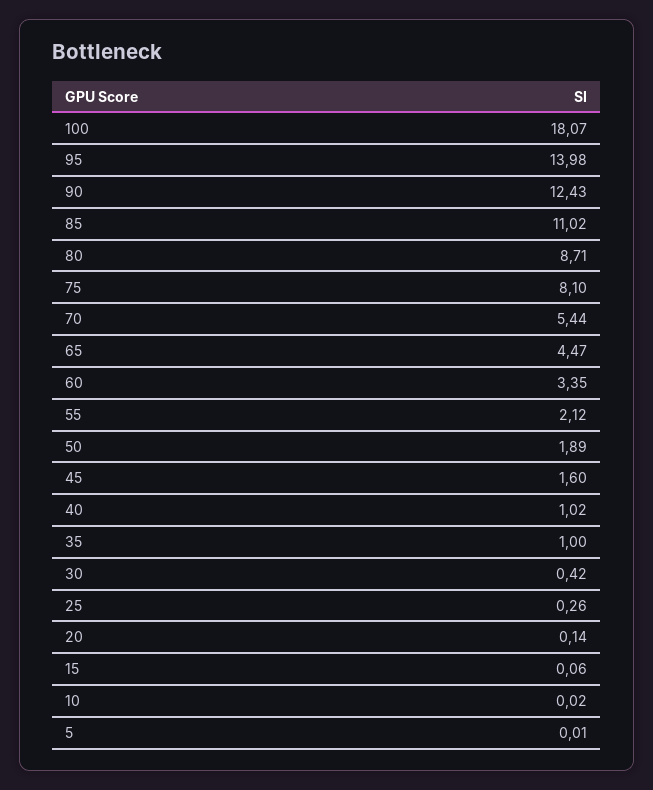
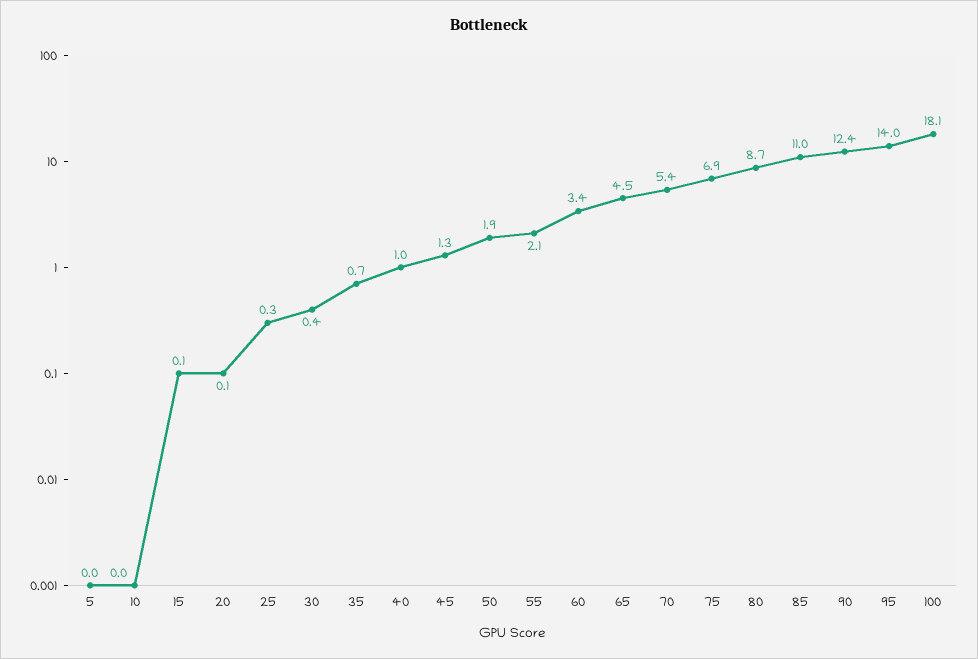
  {
    "100": 18.07,
    "95": 13.98,
    "90": 12.43,
    "85": 11.02,
    "80": 8.71,
-   "75": 8.1,
+   "75": 6.9,
    "70": 5.44,
    "65": 4.47,
    "60": 3.35,
    "55": 2.12,
    "50": 1.89,
-   "45": 1.6,
+   "45": 1.3,
    "40": 1.02,
-   "35": 1,
+   "35": 0.7,
    "30": 0.42,
    "25": 0.26,
    "20": 0.14,
    "15": 0.06,
    "10": 0.02,
    "5": 0.01
  }

